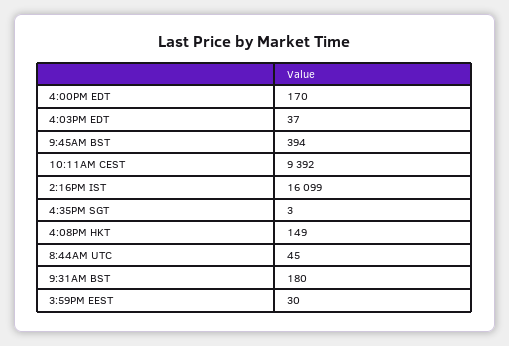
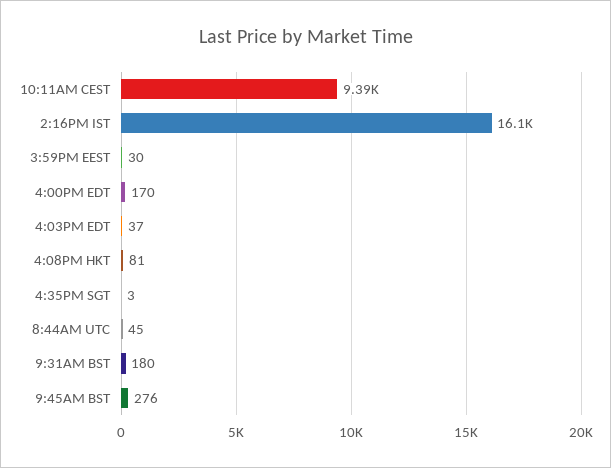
  {
    "4:00PM EDT": 170,
    "4:03PM EDT": 37,
-   "9:45AM BST": 394,
+   "9:45AM BST": 276,
    "10:11AM CEST": 9392,
    "2:16PM IST": 16099,
    "4:35PM SGT": 3,
-   "4:08PM HKT": 149,
+   "4:08PM HKT": 81,
    "8:44AM UTC": 45,
    "9:31AM BST": 180,
    "3:59PM EEST": 30
  }

